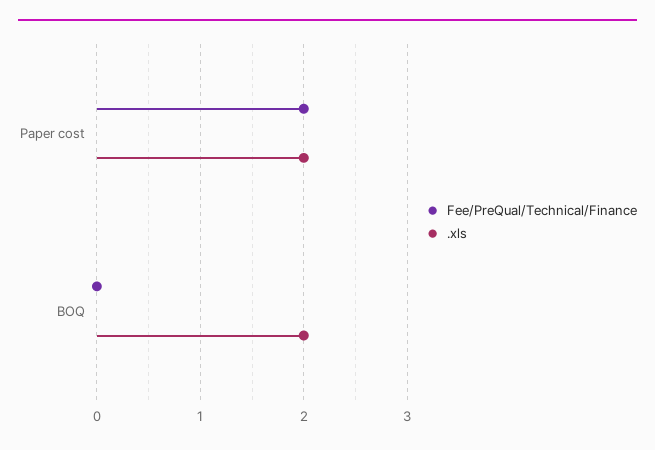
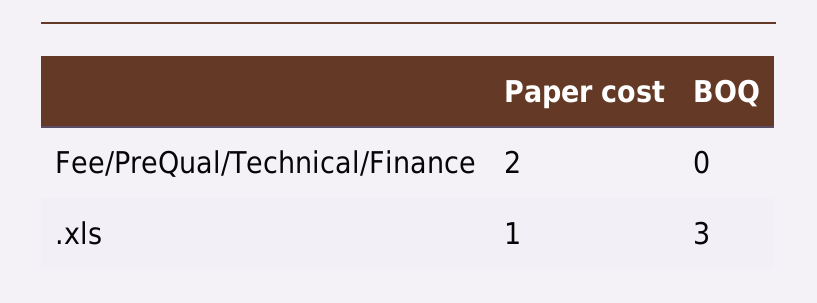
  {
    "Fee/PreQual/Technical/Finance": {
      "Paper cost": 2,
      "BOQ": 0
    },
    ".xls": {
-     "Paper cost": 2,
+     "Paper cost": 1,
-     "BOQ": 2
+     "BOQ": 3
    }
  }

